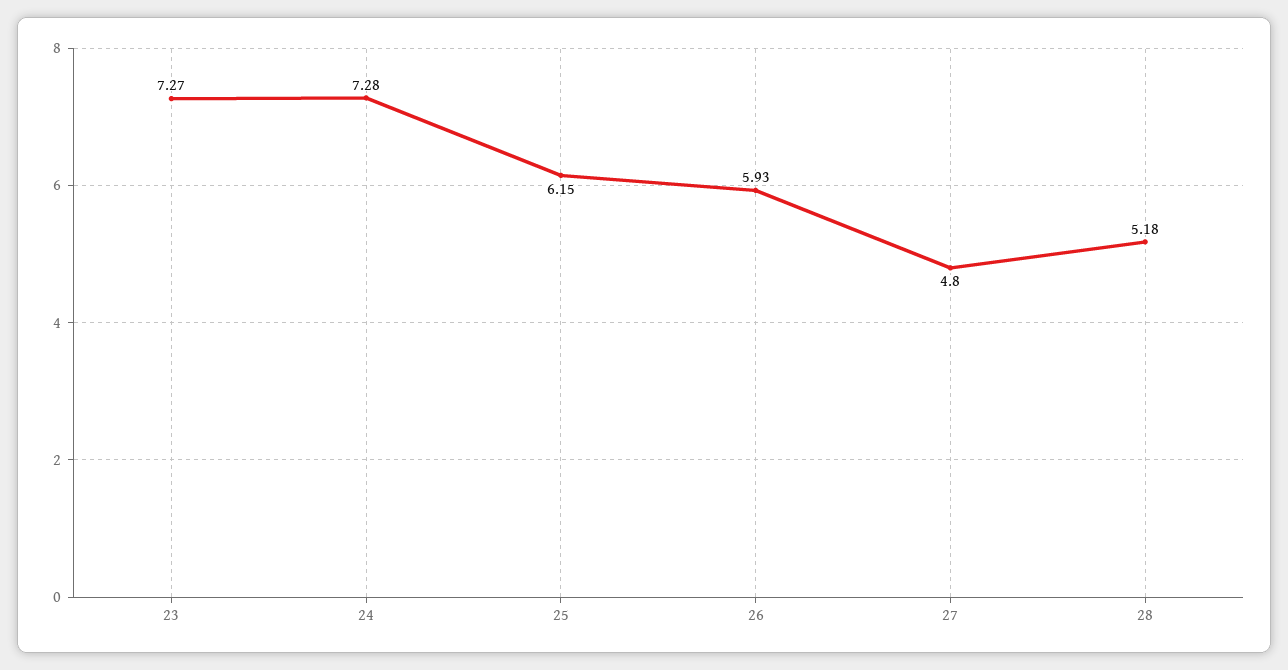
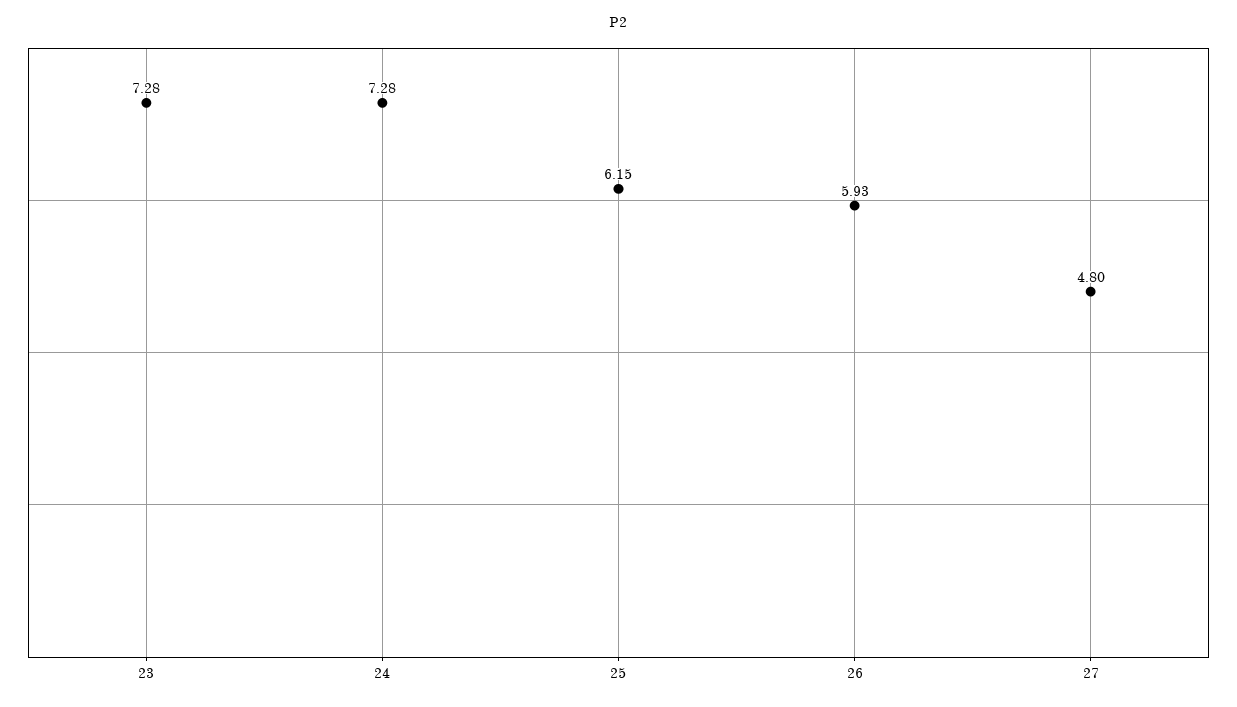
  {
-   "23": 7.27,
+   "23": 7.28,
    "24": 7.28,
    "25": 6.15,
    "26": 5.93,
-   "27": 4.8,
+   "27": 4.8
-   "28": 5.18
  }

